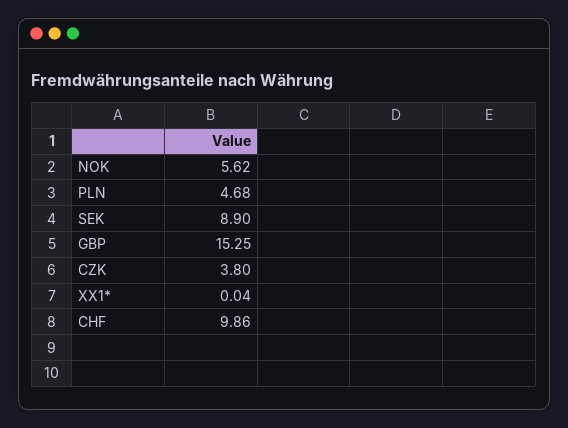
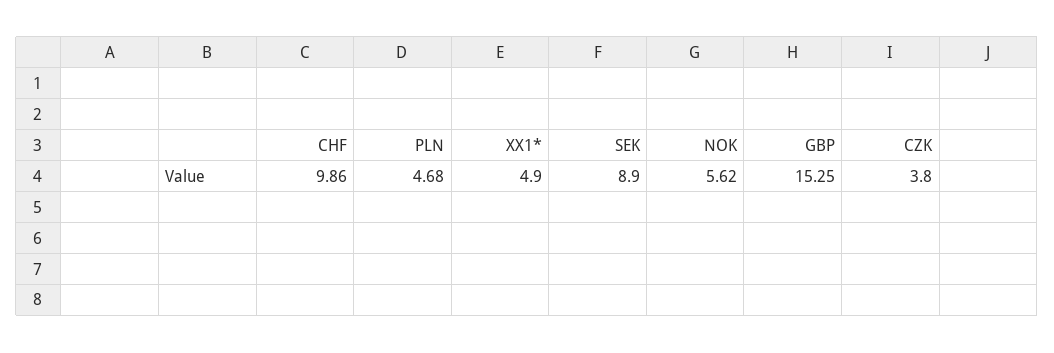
  {
    "NOK": 5.62,
    "PLN": 4.68,
    "SEK": 8.9,
    "GBP": 15.25,
    "CZK": 3.8,
-   "XX1*": 0.04,
+   "XX1*": 4.9,
    "CHF": 9.86
  }

